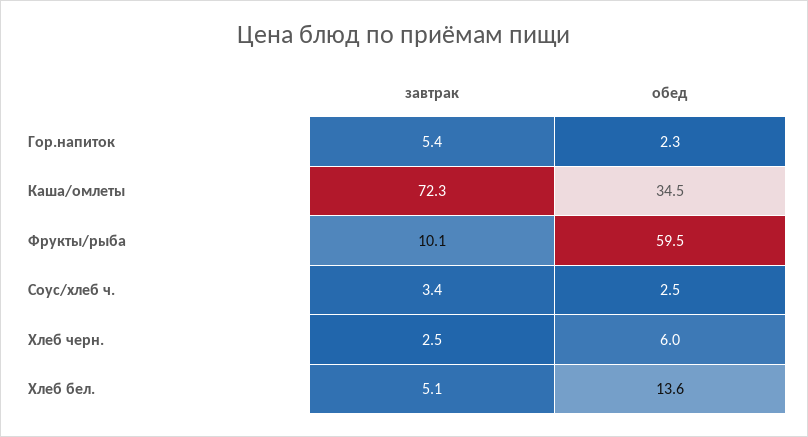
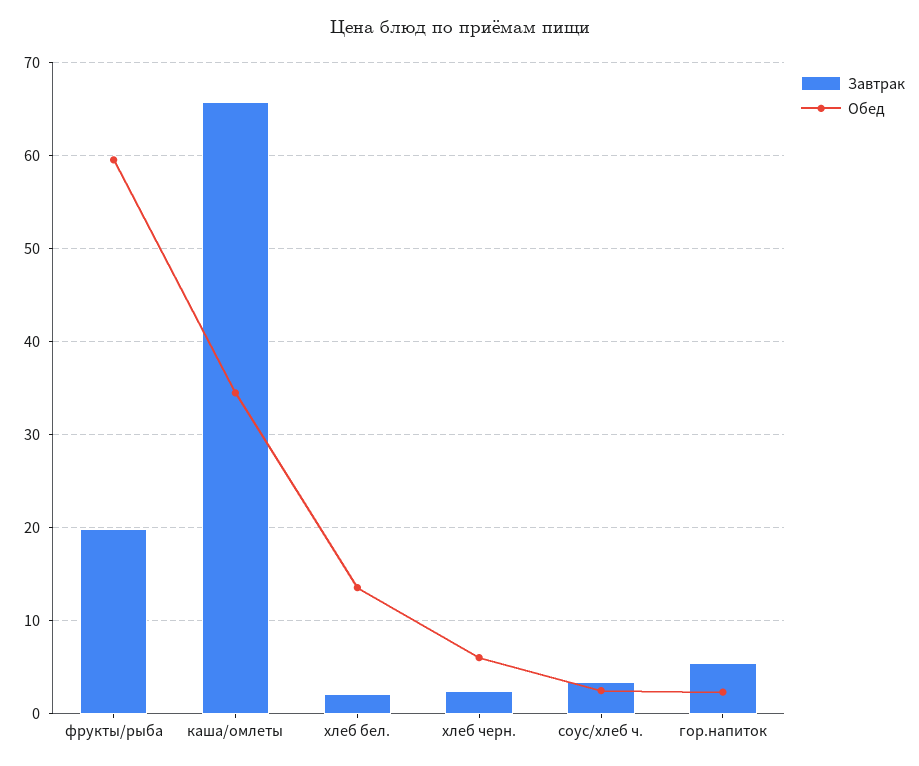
  {
    "завтрак": {
      "Гор.напиток": 5.4,
-     "Каша/омлеты": 72.3,
+     "Каша/омлеты": 66,
-     "Фрукты/рыба": 10.1,
+     "Фрукты/рыба": 20,
      "Соус/хлеб ч.": 3.4,
      "Хлеб черн.": 2.5,
-     "Хлеб бел.": 5.1
+     "Хлеб бел.": 2
    },
    "обед": {
      "Гор.напиток": 2.3,
      "Каша/омлеты": 34.5,
      "Фрукты/рыба": 59.5,
      "Соус/хлеб ч.": 2.5,
      "Хлеб черн.": 6,
      "Хлеб бел.": 13.6
    }
  }

